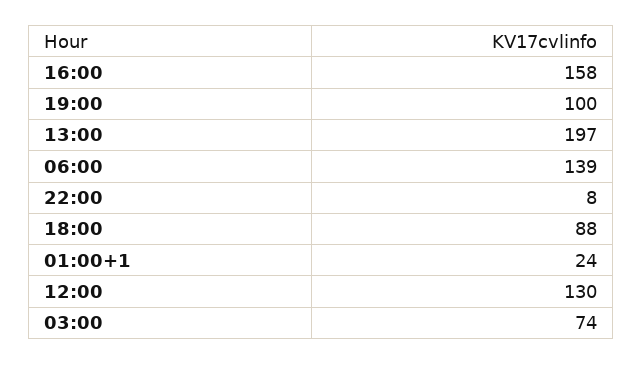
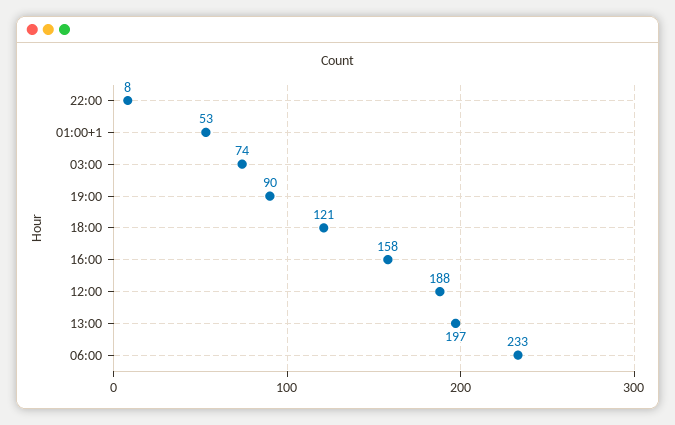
  {
    "16:00": 158,
-   "19:00": 100,
+   "19:00": 90,
    "13:00": 197,
-   "06:00": 139,
+   "06:00": 233,
    "22:00": 8,
-   "18:00": 88,
+   "18:00": 121,
-   "01:00+1": 24,
+   "01:00+1": 53,
-   "12:00": 130,
+   "12:00": 188,
    "03:00": 74
  }

